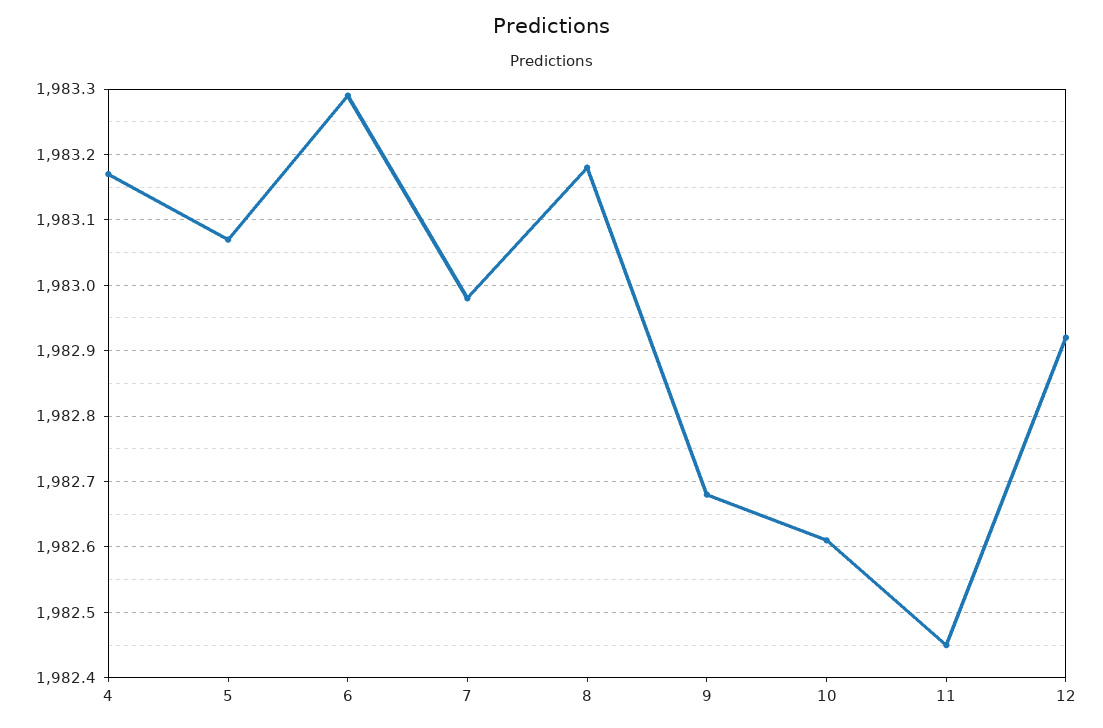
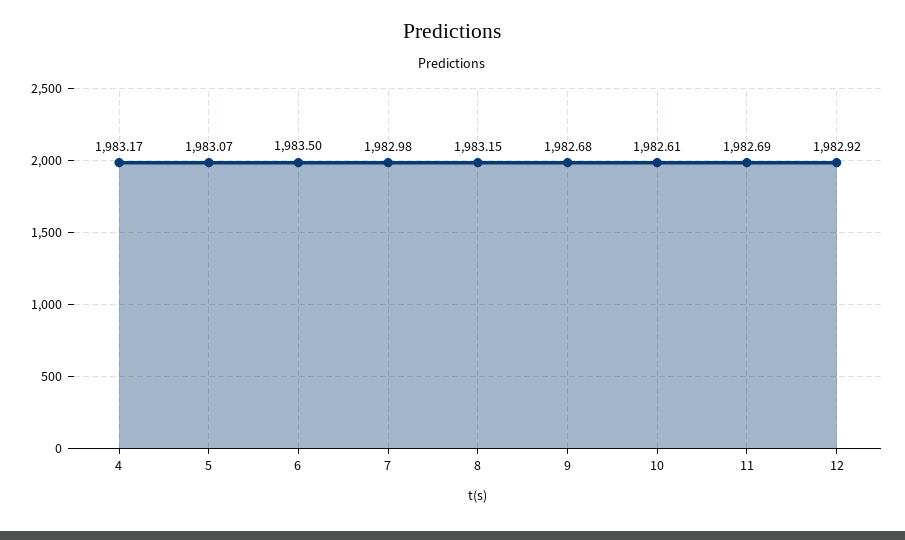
  {
    "4": 1983.17,
    "5": 1983.07,
-   "6": 1983.29,
+   "6": 1983.5,
    "7": 1982.98,
-   "8": 1983.18,
+   "8": 1983.15,
    "9": 1982.68,
    "10": 1982.61,
-   "11": 1982.45,
+   "11": 1982.69,
    "12": 1982.92
  }

